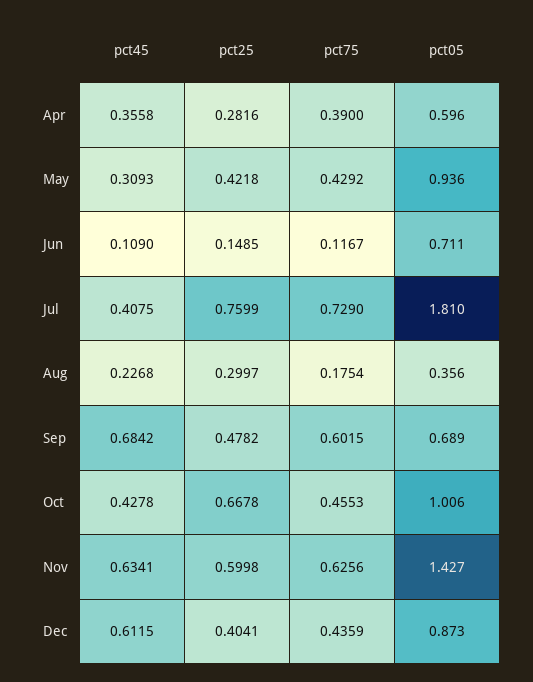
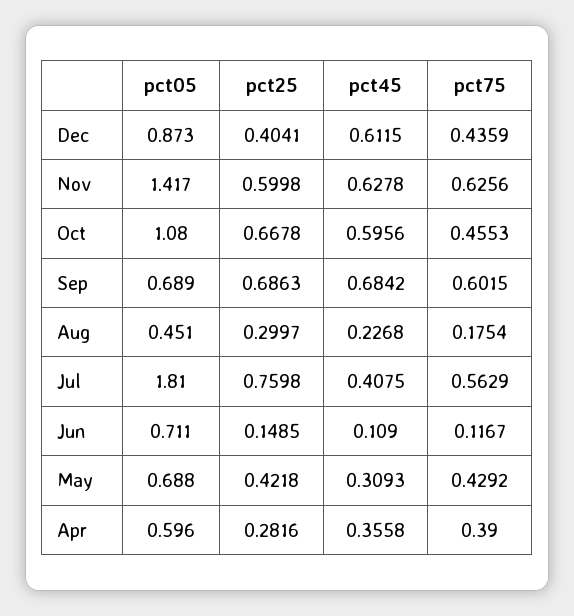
  {
    "pct45": {
      "Apr": 0.3558,
      "May": 0.3093,
      "Jun": 0.109,
      "Jul": 0.4075,
      "Aug": 0.2268,
      "Sep": 0.6842,
-     "Oct": 0.4278,
+     "Oct": 0.5956,
-     "Nov": 0.6341,
+     "Nov": 0.6278,
      "Dec": 0.6115
    },
    "pct25": {
      "Apr": 0.2816,
      "May": 0.4218,
      "Jun": 0.1485,
-     "Jul": 0.7599,
+     "Jul": 0.7598,
      "Aug": 0.2997,
-     "Sep": 0.4782,
+     "Sep": 0.6863,
      "Oct": 0.6678,
      "Nov": 0.5998,
      "Dec": 0.4041
    },
    "pct75": {
      "Apr": 0.39,
      "May": 0.4292,
      "Jun": 0.1167,
-     "Jul": 0.729,
+     "Jul": 0.5629,
      "Aug": 0.1754,
      "Sep": 0.6015,
      "Oct": 0.4553,
      "Nov": 0.6256,
      "Dec": 0.4359
    },
    "pct05": {
      "Apr": 0.596,
-     "May": 0.936,
+     "May": 0.688,
      "Jun": 0.711,
      "Jul": 1.81,
-     "Aug": 0.356,
+     "Aug": 0.451,
      "Sep": 0.689,
-     "Oct": 1.006,
+     "Oct": 1.08,
-     "Nov": 1.427,
+     "Nov": 1.417,
      "Dec": 0.873
    }
  }

